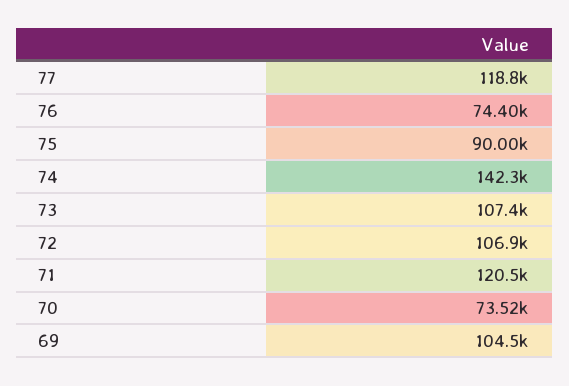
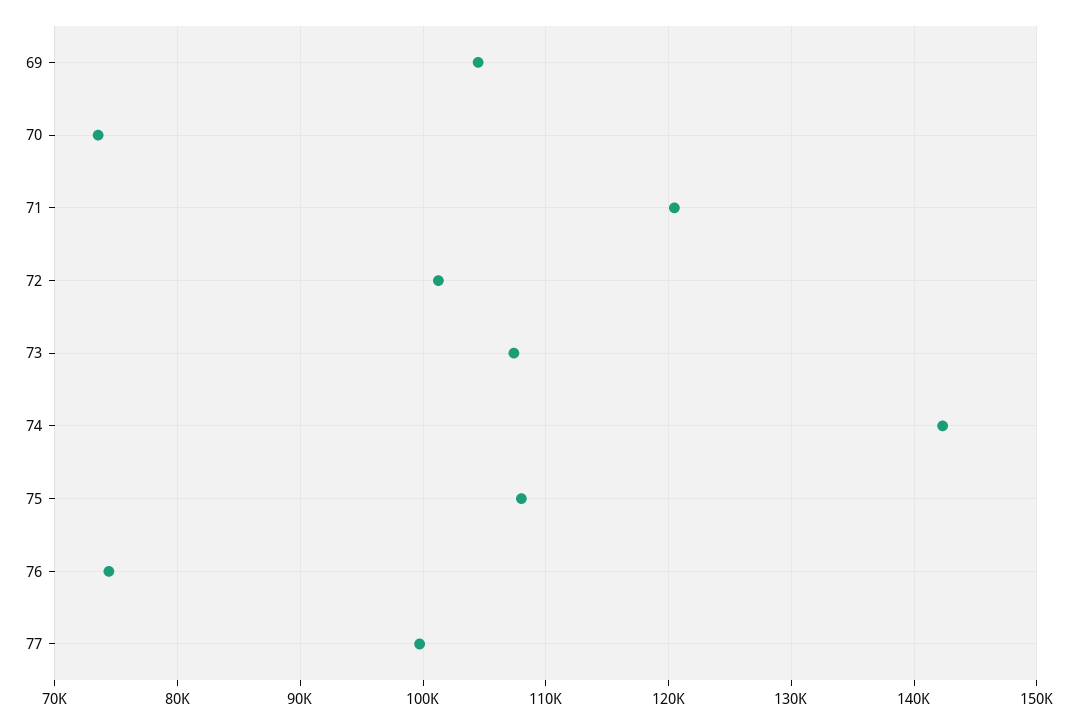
  {
-   "77": 118800,
+   "77": 100000,
    "76": 74400,
-   "75": 90000,
+   "75": 108000,
    "74": 142300,
    "73": 107400,
-   "72": 106900,
+   "72": 101000,
    "71": 120500,
    "70": 73520,
    "69": 104500
  }

